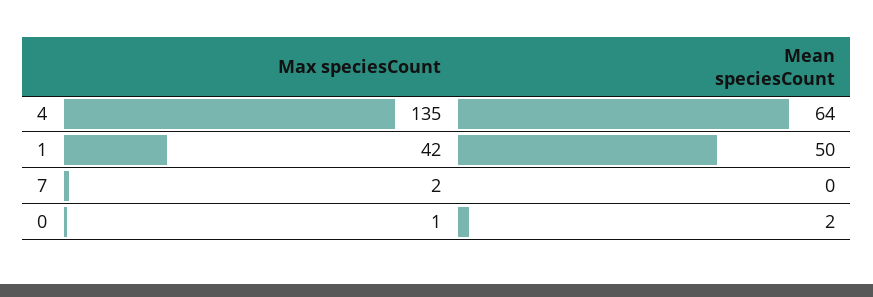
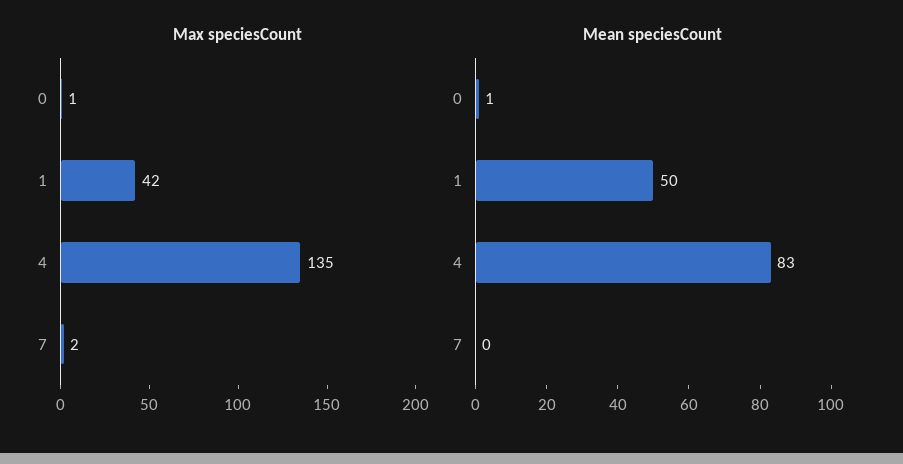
  {
    "Max speciesCount": {
      "4": 135,
      "1": 42,
      "7": 2,
      "0": 1
    },
    "Mean speciesCount": {
-     "4": 64,
+     "4": 83,
      "1": 50,
      "7": 0,
-     "0": 2
+     "0": 1
    }
  }

